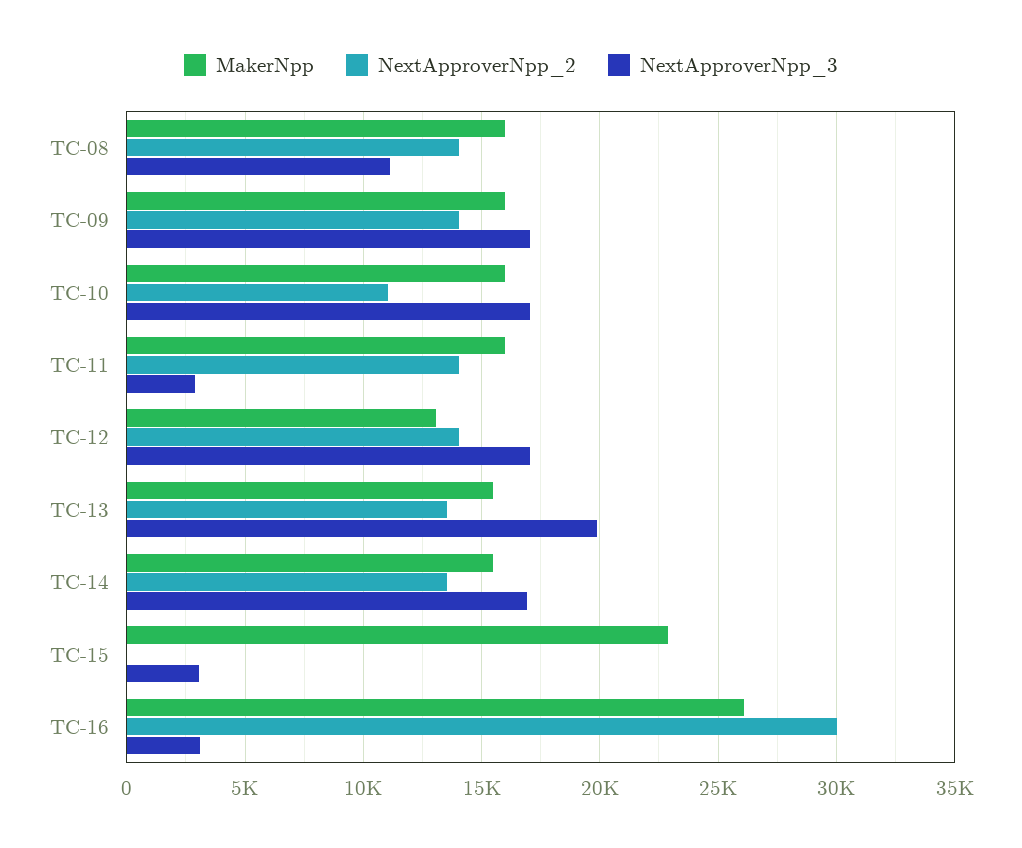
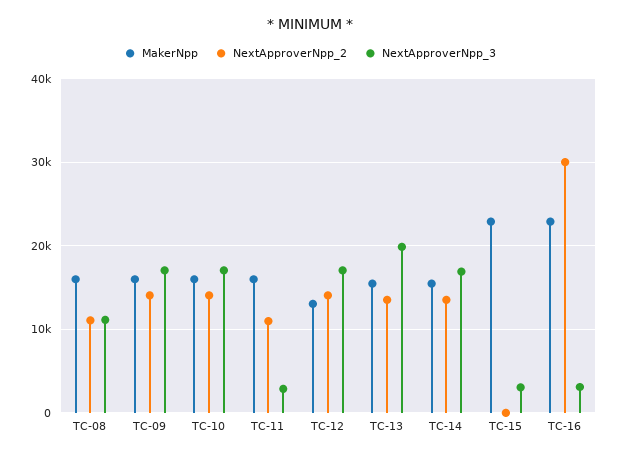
  {
    "MakerNpp": {
      "TC-08": 16000,
      "TC-09": 16000,
      "TC-10": 16000,
      "TC-11": 16000,
      "TC-12": 13000,
      "TC-13": 15500,
      "TC-14": 15500,
      "TC-15": 23000,
-     "TC-16": 26000
+     "TC-16": 23000
    },
    "NextApproverNpp_2": {
-     "TC-08": 14000,
+     "TC-08": 11000,
      "TC-09": 14000,
-     "TC-10": 11000,
+     "TC-10": 14000,
-     "TC-11": 14000,
+     "TC-11": 11000,
      "TC-12": 14000,
      "TC-13": 13500,
      "TC-14": 13500,
      "TC-15": 0,
      "TC-16": 30000
    },
    "NextApproverNpp_3": {
      "TC-08": 11000,
      "TC-09": 17000,
      "TC-10": 17000,
      "TC-11": 3000,
      "TC-12": 17000,
      "TC-13": 20000,
      "TC-14": 17000,
      "TC-15": 3000,
      "TC-16": 3000
    }
  }

